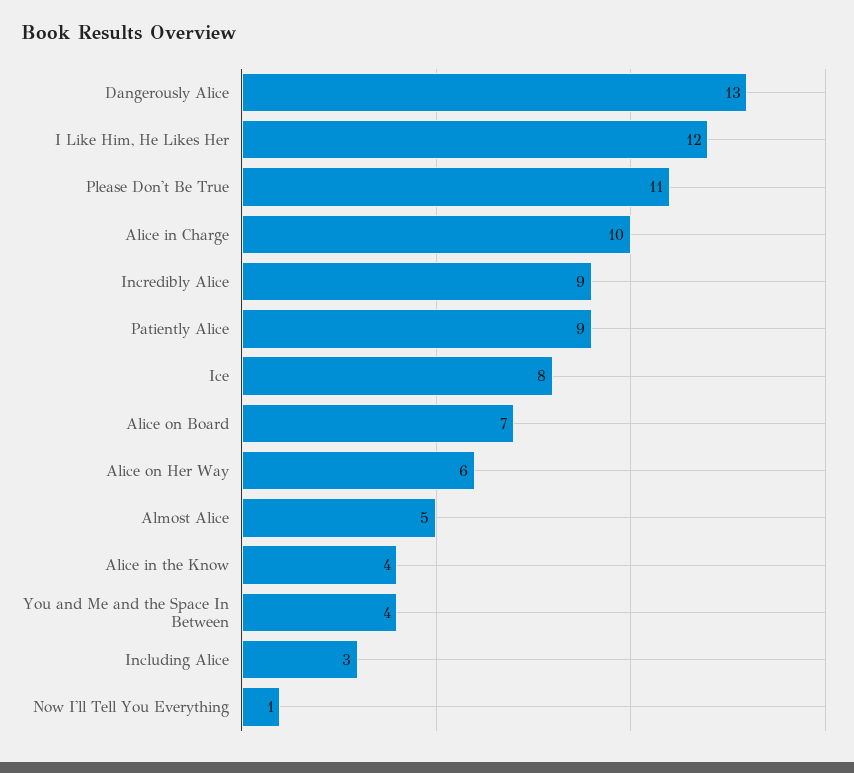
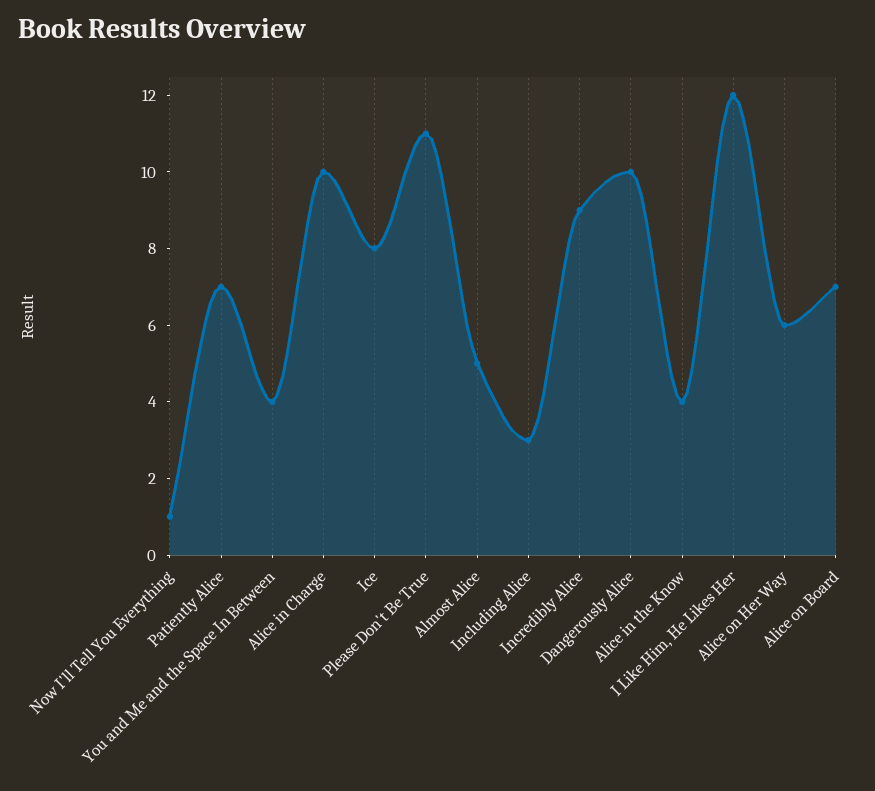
  {
-   "Dangerously Alice": 13,
+   "Dangerously Alice": 10,
    "I Like Him, He Likes Her": 12,
    "Please Don't Be True": 11,
    "Alice in Charge": 10,
    "Incredibly Alice": 9,
-   "Patiently Alice": 9,
+   "Patiently Alice": 7,
    "Ice": 8,
    "Alice on Board": 7,
    "Alice on Her Way": 6,
    "Almost Alice": 5,
    "Alice in the Know": 4,
    "You and Me and the Space In Between": 4,
    "Including Alice": 3,
    "Now I'll Tell You Everything": 1
  }

